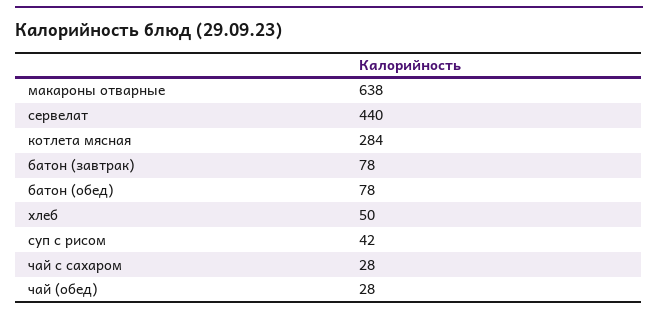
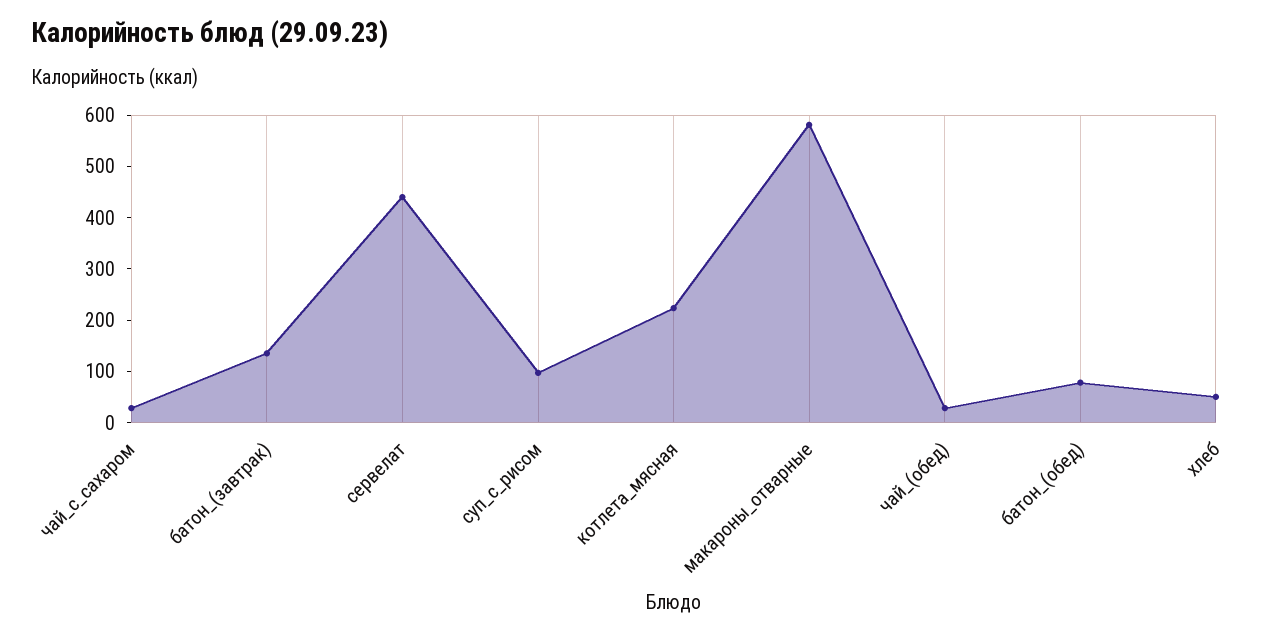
  {
-   "макароны отварные": 638,
+   "макароны отварные": 580,
    "сервелат": 440,
-   "котлета мясная": 284,
+   "котлета мясная": 220,
-   "батон (завтрак)": 78,
+   "батон (завтрак)": 140,
    "батон (обед)": 78,
    "хлеб": 50,
-   "суп с рисом": 42,
+   "суп с рисом": 100,
    "чай с сахаром": 28,
    "чай (обед)": 28
  }

